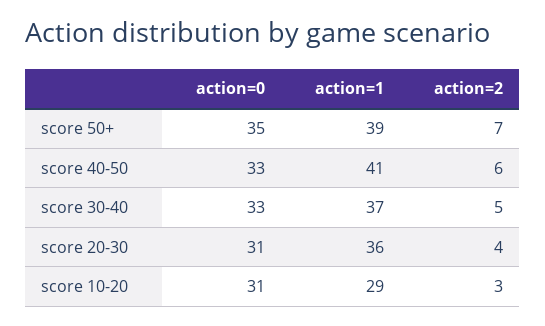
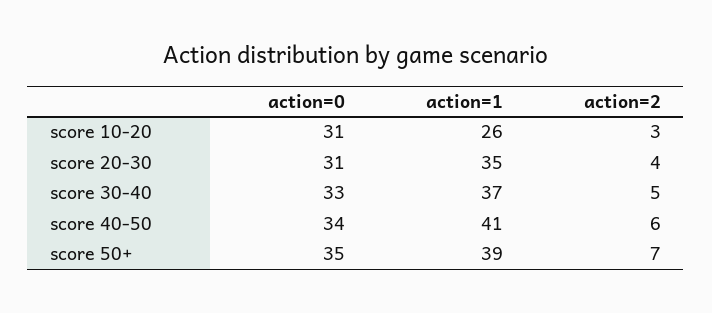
  {
    "action=0": {
      "score 50+": 35,
-     "score 40-50": 33,
+     "score 40-50": 34,
      "score 30-40": 33,
      "score 20-30": 31,
      "score 10-20": 31
    },
    "action=1": {
      "score 50+": 39,
      "score 40-50": 41,
      "score 30-40": 37,
-     "score 20-30": 36,
+     "score 20-30": 35,
-     "score 10-20": 29
+     "score 10-20": 26
    },
    "action=2": {
      "score 50+": 7,
      "score 40-50": 6,
      "score 30-40": 5,
      "score 20-30": 4,
      "score 10-20": 3
    }
  }

